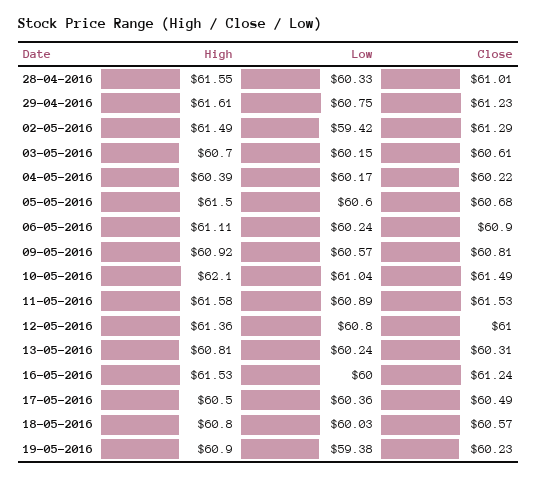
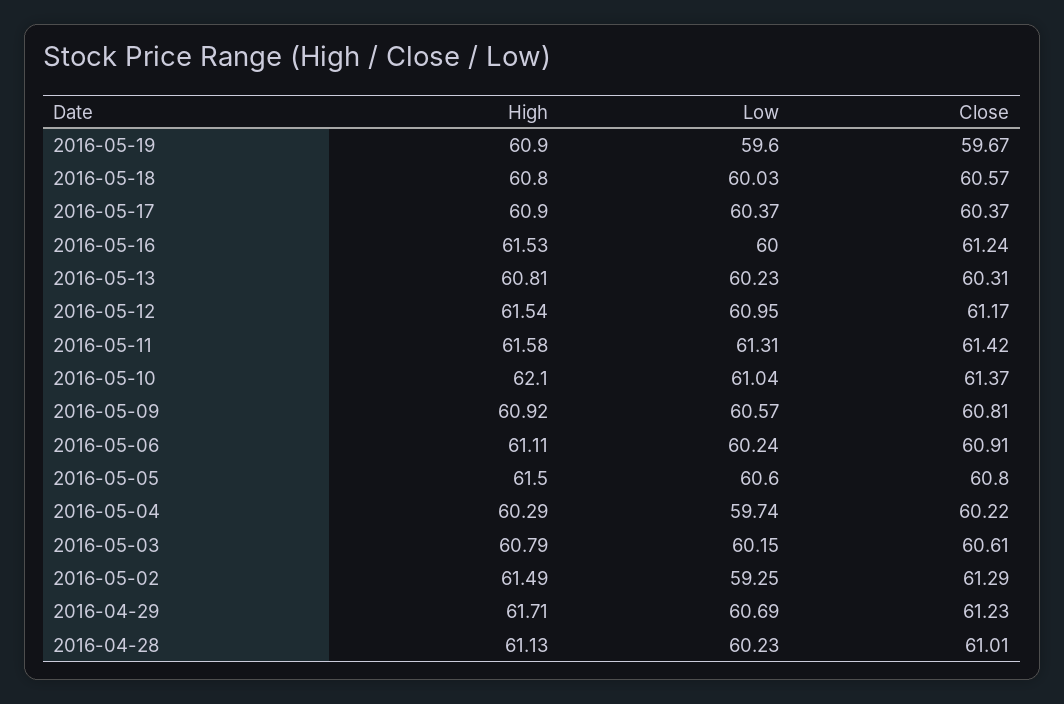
  {
    "High": {
-     "28-04-2016": 61.55,
+     "28-04-2016": 61.13,
-     "29-04-2016": 61.61,
+     "29-04-2016": 61.71,
      "02-05-2016": 61.49,
-     "03-05-2016": 60.7,
+     "03-05-2016": 60.79,
-     "04-05-2016": 60.39,
+     "04-05-2016": 60.29,
      "05-05-2016": 61.5,
      "06-05-2016": 61.11,
      "09-05-2016": 60.92,
      "10-05-2016": 62.1,
      "11-05-2016": 61.58,
-     "12-05-2016": 61.36,
+     "12-05-2016": 61.54,
      "13-05-2016": 60.81,
      "16-05-2016": 61.53,
-     "17-05-2016": 60.5,
+     "17-05-2016": 60.9,
      "18-05-2016": 60.8,
      "19-05-2016": 60.9
    },
    "Low": {
-     "28-04-2016": 60.33,
+     "28-04-2016": 60.23,
-     "29-04-2016": 60.75,
+     "29-04-2016": 60.69,
-     "02-05-2016": 59.42,
+     "02-05-2016": 59.25,
      "03-05-2016": 60.15,
-     "04-05-2016": 60.17,
+     "04-05-2016": 59.74,
      "05-05-2016": 60.6,
      "06-05-2016": 60.24,
      "09-05-2016": 60.57,
      "10-05-2016": 61.04,
-     "11-05-2016": 60.89,
+     "11-05-2016": 61.31,
-     "12-05-2016": 60.8,
+     "12-05-2016": 60.95,
-     "13-05-2016": 60.24,
+     "13-05-2016": 60.23,
      "16-05-2016": 60,
-     "17-05-2016": 60.36,
+     "17-05-2016": 60.37,
      "18-05-2016": 60.03,
-     "19-05-2016": 59.38
+     "19-05-2016": 59.6
    },
    "Close": {
      "28-04-2016": 61.01,
      "29-04-2016": 61.23,
      "02-05-2016": 61.29,
      "03-05-2016": 60.61,
      "04-05-2016": 60.22,
-     "05-05-2016": 60.68,
+     "05-05-2016": 60.8,
-     "06-05-2016": 60.9,
+     "06-05-2016": 60.91,
      "09-05-2016": 60.81,
-     "10-05-2016": 61.49,
+     "10-05-2016": 61.37,
-     "11-05-2016": 61.53,
+     "11-05-2016": 61.42,
-     "12-05-2016": 61,
+     "12-05-2016": 61.17,
      "13-05-2016": 60.31,
      "16-05-2016": 61.24,
-     "17-05-2016": 60.49,
+     "17-05-2016": 60.37,
      "18-05-2016": 60.57,
-     "19-05-2016": 60.23
+     "19-05-2016": 59.67
    }
  }

